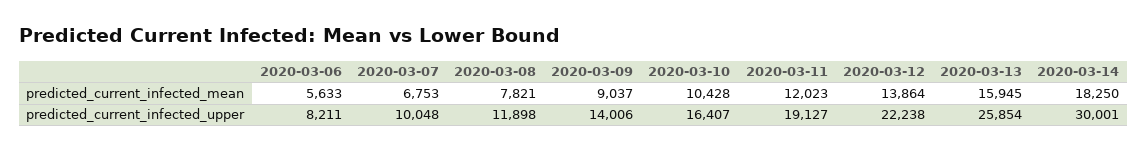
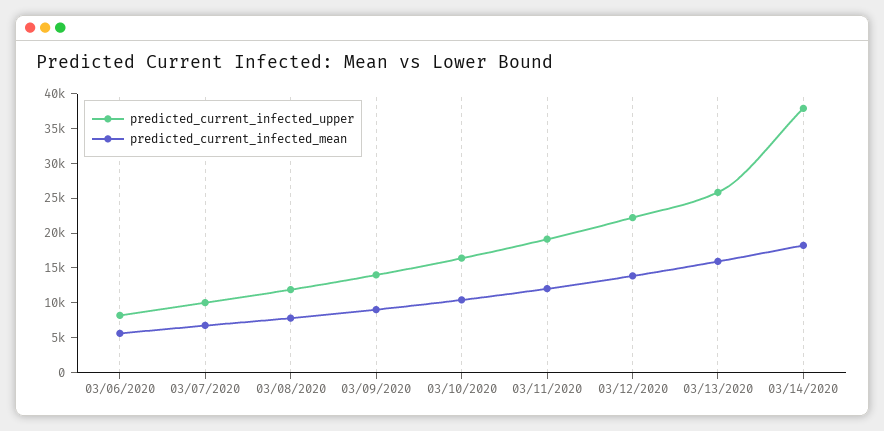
  {
    "predicted_current_infected_mean": {
      "2020-03-06": 5633,
      "2020-03-07": 6753,
      "2020-03-08": 7821,
      "2020-03-09": 9037,
      "2020-03-10": 10428,
      "2020-03-11": 12023,
      "2020-03-12": 13864,
      "2020-03-13": 15945,
      "2020-03-14": 18250
    },
    "predicted_current_infected_upper": {
      "2020-03-06": 8211,
      "2020-03-07": 10048,
      "2020-03-08": 11898,
      "2020-03-09": 14006,
      "2020-03-10": 16407,
      "2020-03-11": 19127,
      "2020-03-12": 22238,
      "2020-03-13": 25854,
-     "2020-03-14": 30001
+     "2020-03-14": 37500
    }
  }

